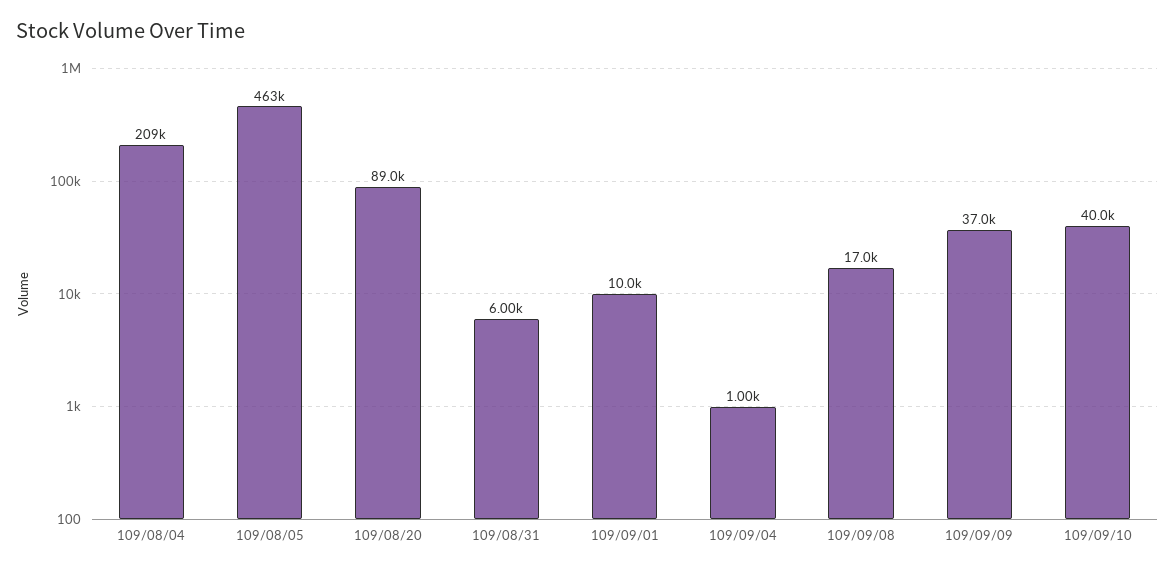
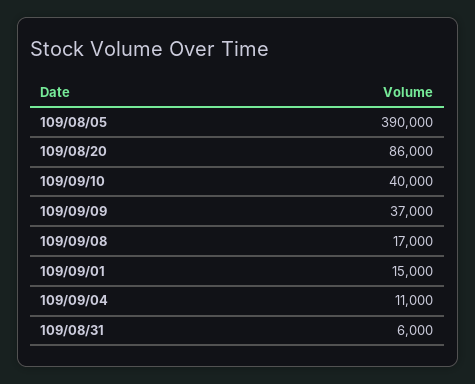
  {
-   "109/08/04": 209000,
-   "109/08/05": 463000,
+   "109/08/05": 390000,
-   "109/08/20": 89000,
+   "109/08/20": 86000,
    "109/08/31": 6000,
-   "109/09/01": 10000,
+   "109/09/01": 15000,
-   "109/09/04": 1000,
+   "109/09/04": 11000,
    "109/09/08": 17000,
    "109/09/09": 37000,
    "109/09/10": 40000
  }

